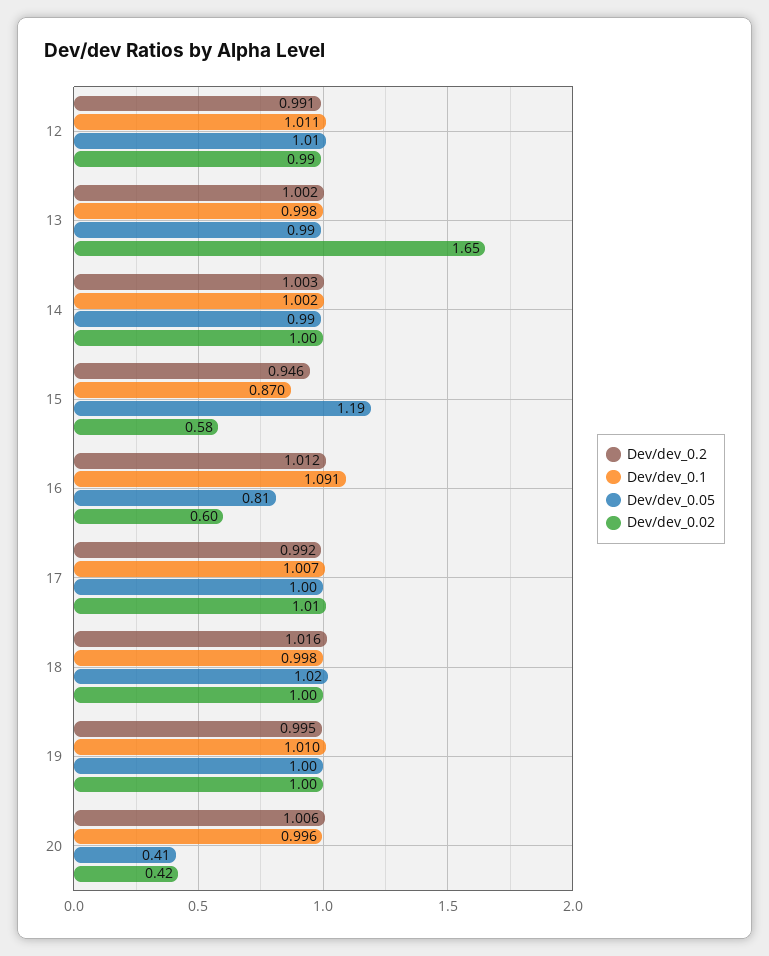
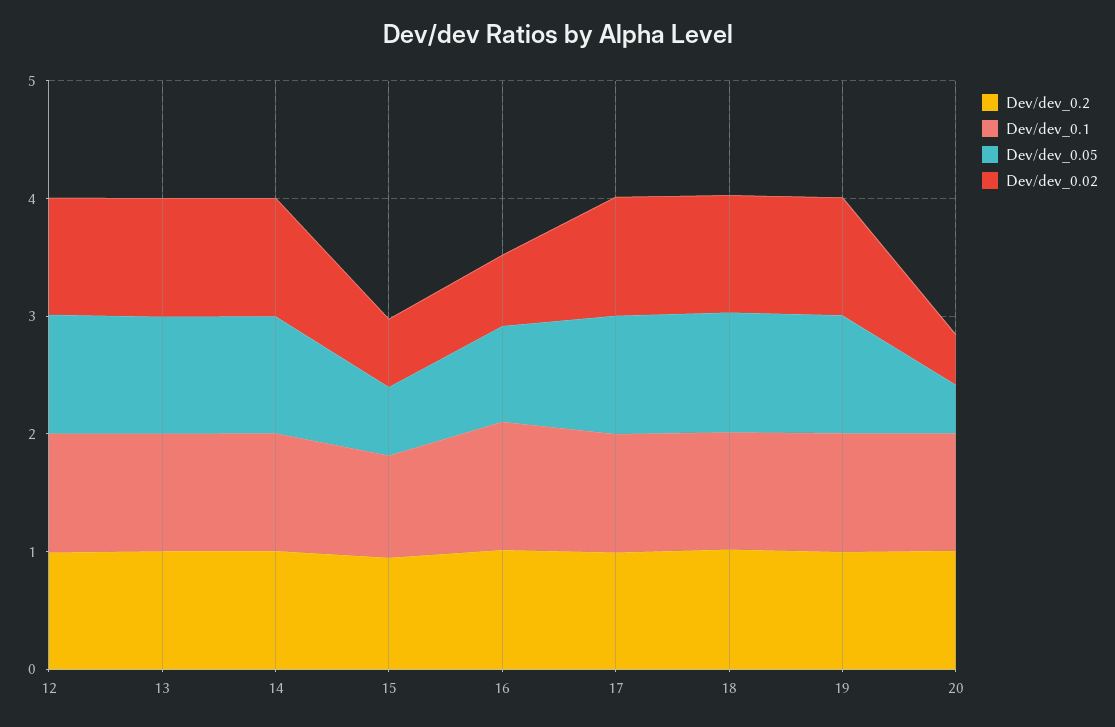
  {
    "Dev/dev_0.2": {
      "12": 0.991,
      "13": 1.002,
      "14": 1.003,
      "15": 0.946,
      "16": 1.012,
      "17": 0.992,
      "18": 1.016,
      "19": 0.995,
      "20": 1.006
    },
    "Dev/dev_0.1": {
      "12": 1.011,
      "13": 0.998,
      "14": 1.002,
      "15": 0.87,
      "16": 1.091,
      "17": 1.007,
      "18": 0.998,
      "19": 1.01,
      "20": 0.996
    },
    "Dev/dev_0.05": {
      "12": 1.01,
      "13": 0.99,
      "14": 0.99,
-     "15": 1.19,
+     "15": 0.6,
      "16": 0.81,
      "17": 1,
      "18": 1.02,
      "19": 1,
      "20": 0.41
    },
    "Dev/dev_0.02": {
      "12": 0.99,
-     "13": 1.65,
+     "13": 1,
      "14": 1,
      "15": 0.58,
      "16": 0.6,
      "17": 1.01,
      "18": 1,
      "19": 1,
      "20": 0.42
    }
  }

